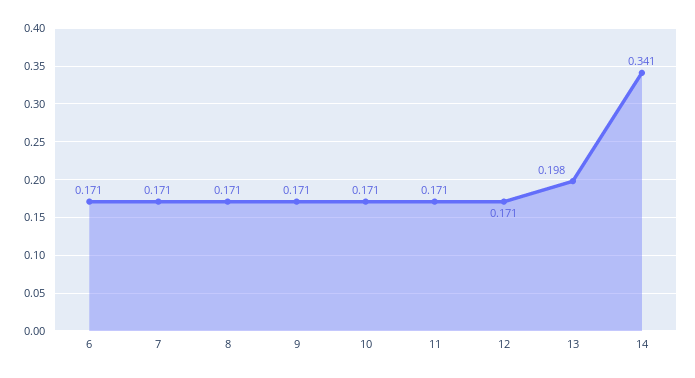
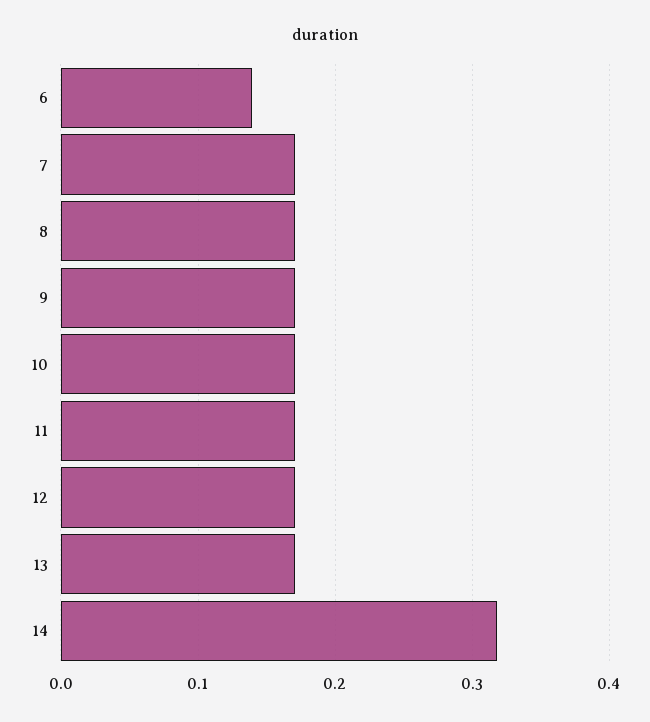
  {
-   "6": 0.171,
+   "6": 0.14,
    "7": 0.171,
    "8": 0.171,
    "9": 0.171,
    "10": 0.171,
    "11": 0.171,
    "12": 0.171,
-   "13": 0.198,
+   "13": 0.17,
-   "14": 0.341
+   "14": 0.32
  }

